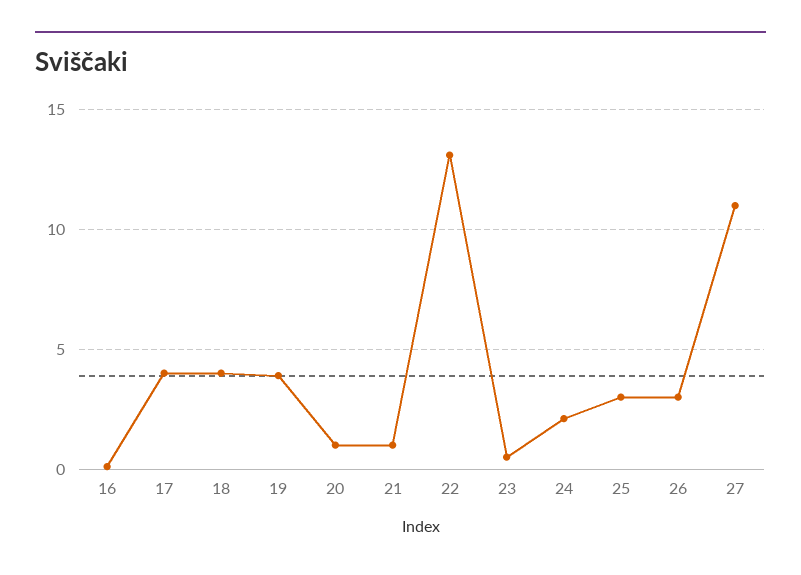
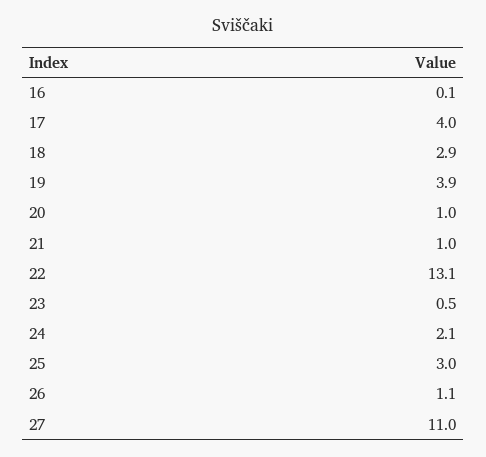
  {
    "16": 0.1,
    "17": 4,
-   "18": 4,
+   "18": 2.9,
    "19": 3.9,
    "20": 1,
    "21": 1,
    "22": 13.1,
    "23": 0.5,
    "24": 2.1,
    "25": 3,
-   "26": 3,
+   "26": 1.1,
    "27": 11
  }

